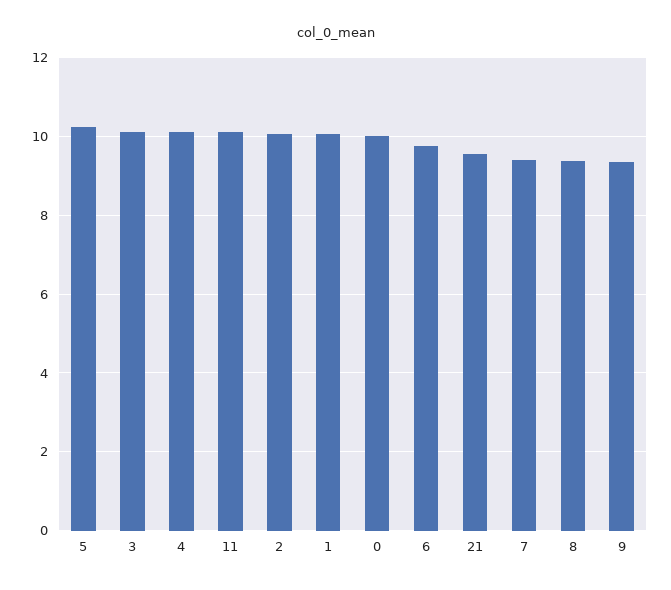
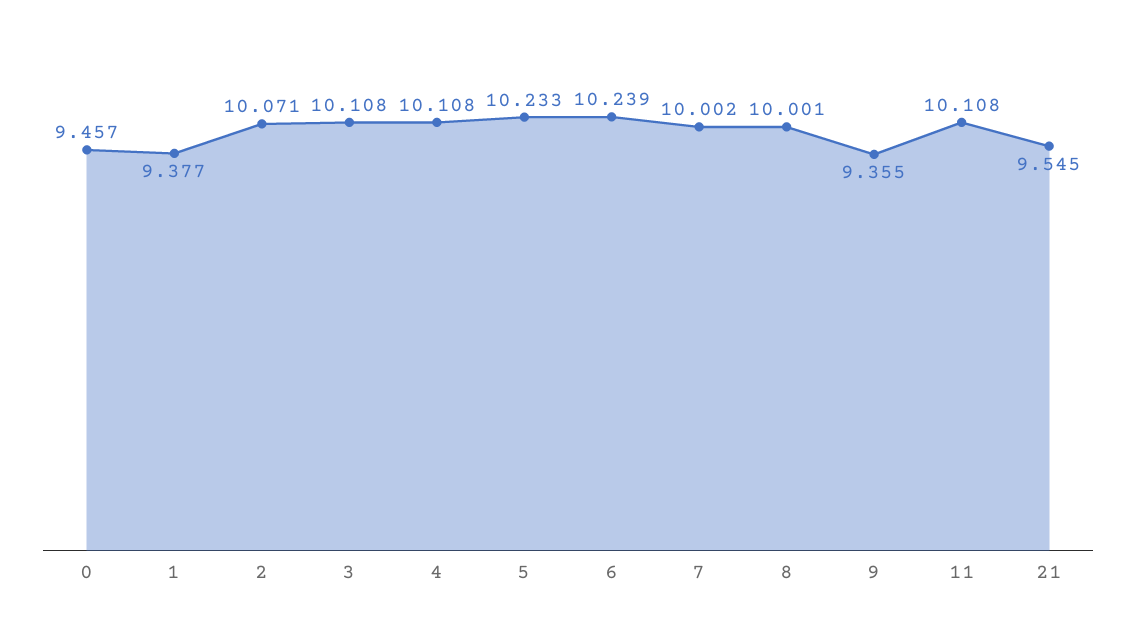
  {
    "5": 10.233,
    "3": 10.108,
    "4": 10.108,
    "11": 10.108,
    "2": 10.071,
-   "1": 10,
+   "1": 9.377,
-   "0": 10,
+   "0": 9.457,
-   "6": 9.8,
+   "6": 10.239,
    "21": 9.545,
-   "7": 9.4,
+   "7": 10.002,
-   "8": 9.4,
+   "8": 10.001,
    "9": 9.355
  }

